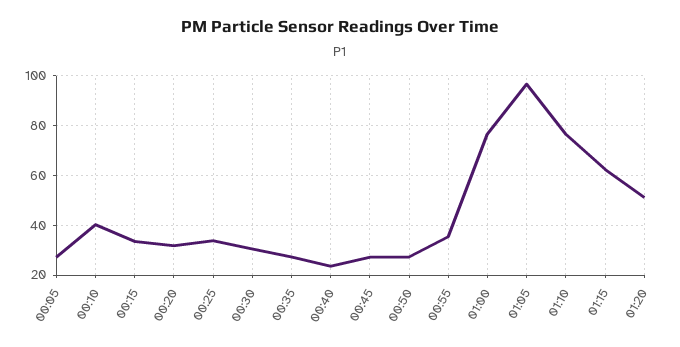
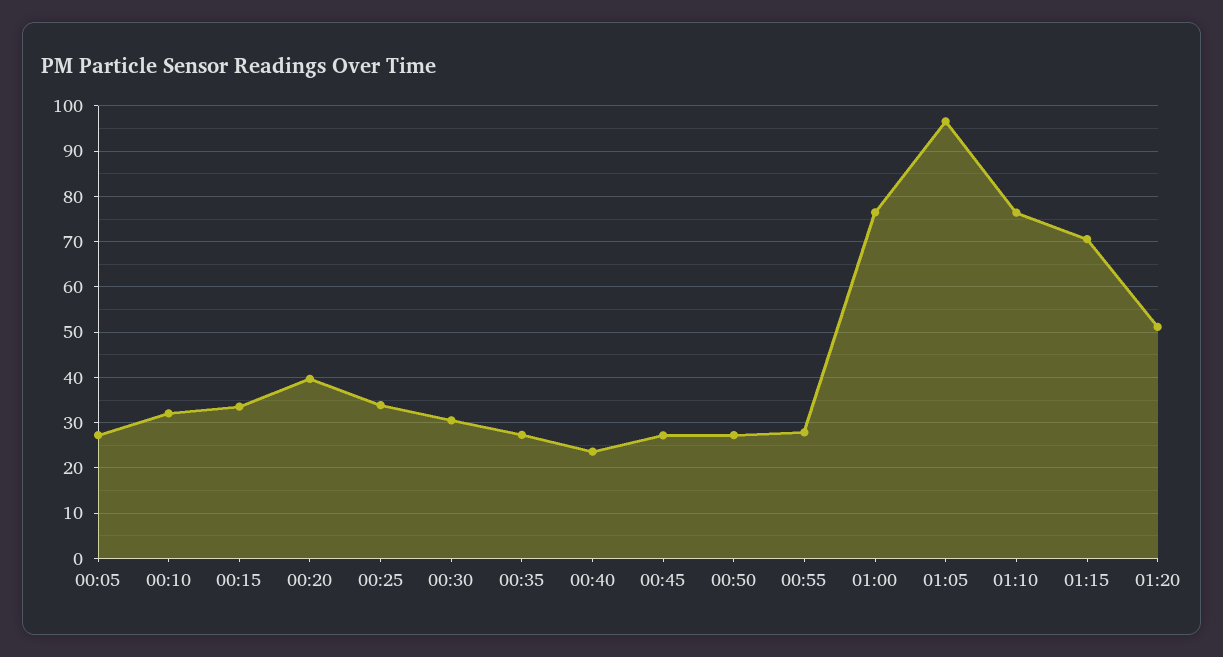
  {
    "00:05": 28,
-   "00:10": 40,
+   "00:10": 32,
    "00:15": 34,
-   "00:20": 32.5,
+   "00:20": 40,
    "00:25": 34,
    "00:30": 30,
    "00:35": 28,
    "00:40": 24,
    "00:45": 28,
    "00:50": 28,
-   "00:55": 35,
+   "00:55": 28,
    "01:00": 76,
    "01:05": 96,
    "01:10": 76,
-   "01:15": 62.5,
+   "01:15": 70,
    "01:20": 52
  }

